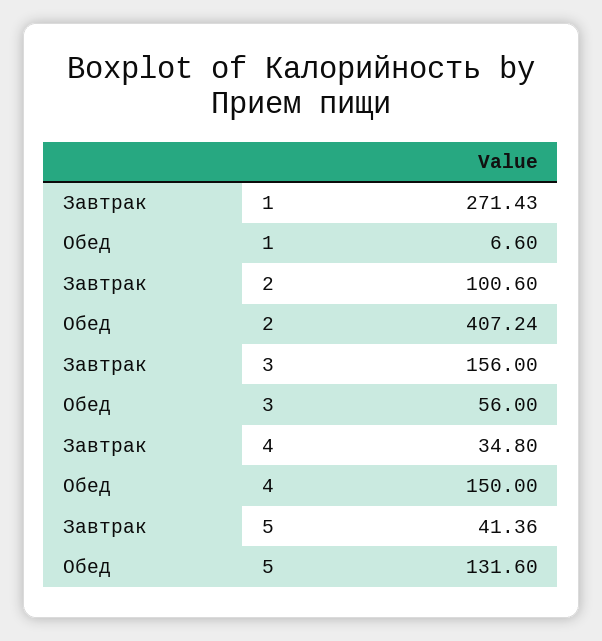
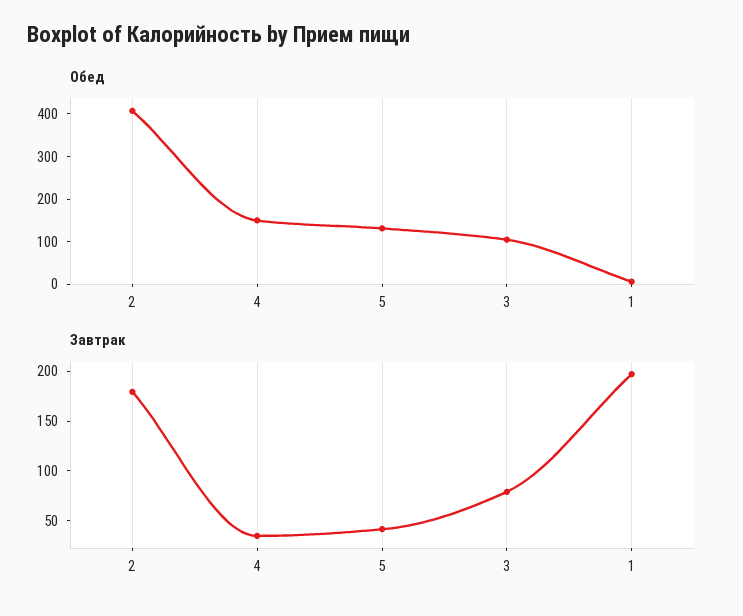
  {
    "Завтрак": {
-     "1": 271.43,
+     "1": 200,
-     "2": 100.6,
+     "2": 180,
-     "3": 156,
+     "3": 80,
      "4": 34.8,
      "5": 41.36
    },
    "Обед": {
      "1": 6.6,
      "2": 407.24,
-     "3": 56,
+     "3": 100,
      "4": 150,
      "5": 131.6
    }
  }

